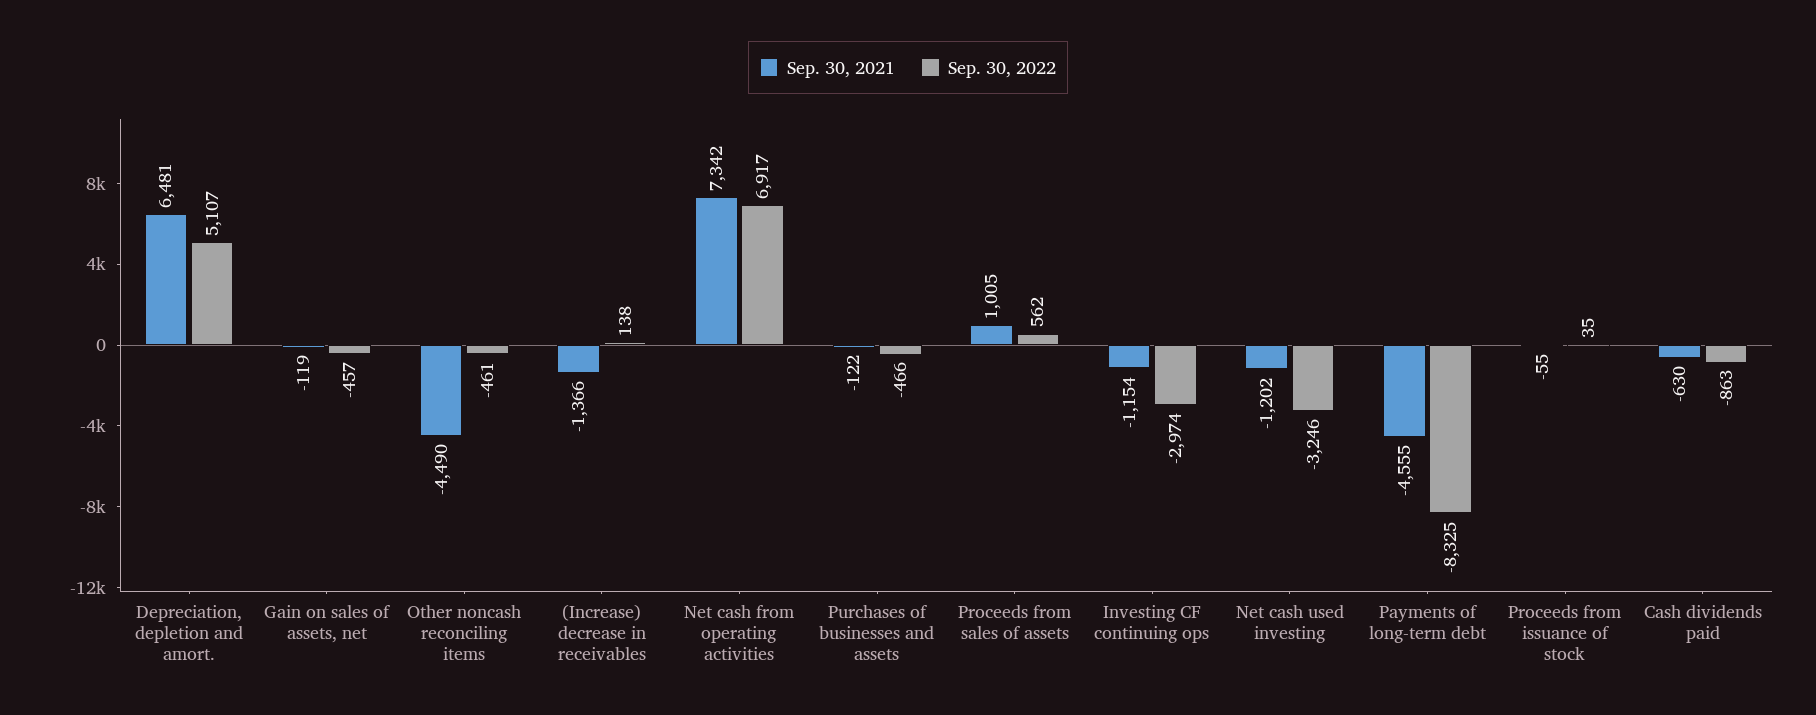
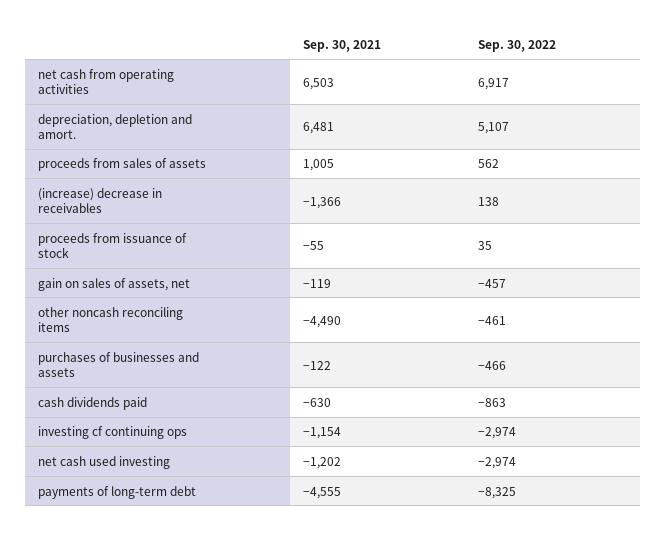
  {
    "Sep. 30, 2021": {
      "Depreciation, depletion and amort.": 6481,
      "Gain on sales of assets, net": -119,
      "Other noncash reconciling items": -4490,
      "(Increase) decrease in receivables": -1366,
-     "Net cash from operating activities": 7342,
+     "Net cash from operating activities": 6503,
      "Purchases of businesses and assets": -122,
      "Proceeds from sales of assets": 1005,
      "Investing CF continuing ops": -1154,
      "Net cash used investing": -1202,
      "Payments of long-term debt": -4555,
      "Proceeds from issuance of stock": -55,
      "Cash dividends paid": -630
    },
    "Sep. 30, 2022": {
      "Depreciation, depletion and amort.": 5107,
      "Gain on sales of assets, net": -457,
      "Other noncash reconciling items": -461,
      "(Increase) decrease in receivables": 138,
      "Net cash from operating activities": 6917,
      "Purchases of businesses and assets": -466,
      "Proceeds from sales of assets": 562,
      "Investing CF continuing ops": -2974,
-     "Net cash used investing": -3246,
+     "Net cash used investing": -2974,
      "Payments of long-term debt": -8325,
      "Proceeds from issuance of stock": 35,
      "Cash dividends paid": -863
    }
  }

